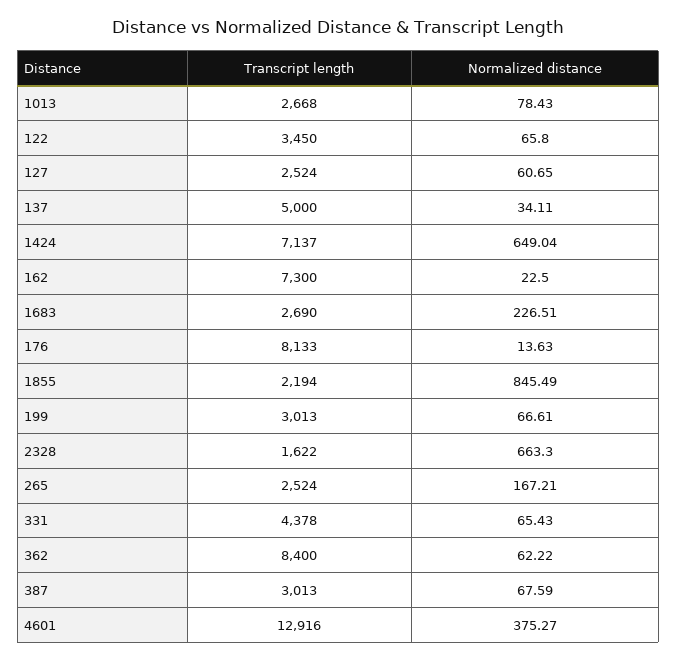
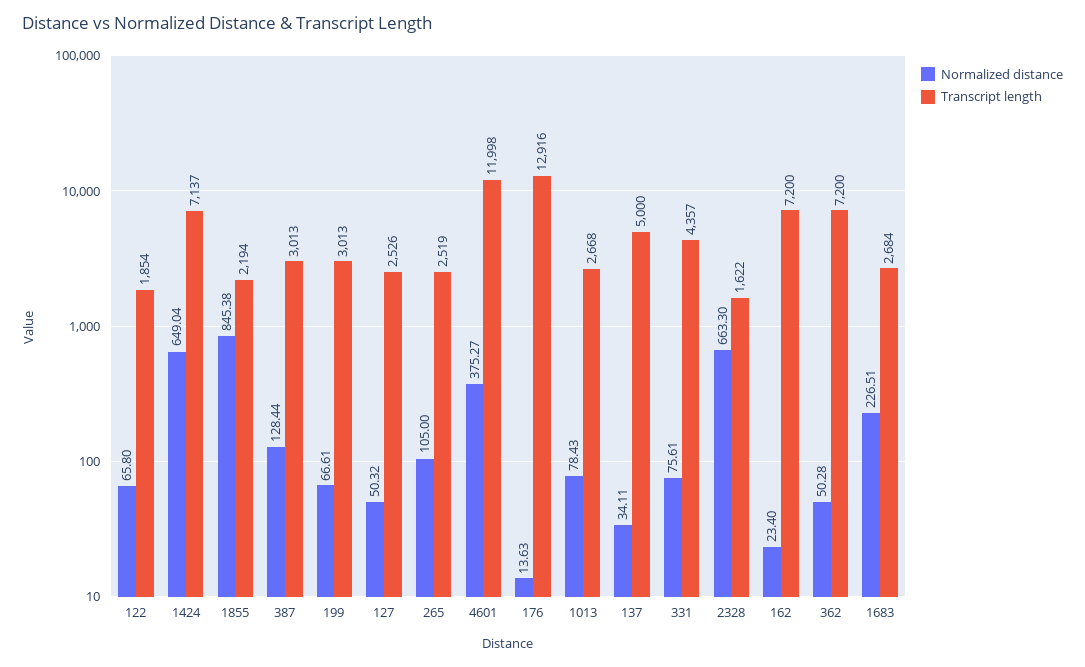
  {
    "Transcript length": {
      "1013": 2668,
-     "122": 3450,
+     "122": 1854,
-     "127": 2524,
+     "127": 2526,
      "137": 5000,
      "1424": 7137,
-     "162": 7300,
+     "162": 7200,
-     "1683": 2690,
+     "1683": 2684,
-     "176": 8133,
+     "176": 12916,
      "1855": 2194,
      "199": 3013,
      "2328": 1622,
-     "265": 2524,
+     "265": 2519,
-     "331": 4378,
+     "331": 4357,
-     "362": 8400,
+     "362": 7200,
      "387": 3013,
-     "4601": 12916
+     "4601": 11998
    },
    "Normalized distance": {
      "1013": 78.43,
      "122": 65.8,
-     "127": 60.65,
+     "127": 50.32,
      "137": 34.11,
      "1424": 649.04,
-     "162": 22.5,
+     "162": 23.4,
      "1683": 226.51,
      "176": 13.63,
-     "1855": 845.49,
+     "1855": 845.38,
      "199": 66.61,
      "2328": 663.3,
-     "265": 167.21,
+     "265": 105,
-     "331": 65.43,
+     "331": 75.61,
-     "362": 62.22,
+     "362": 50.28,
-     "387": 67.59,
+     "387": 128.44,
      "4601": 375.27
    }
  }

